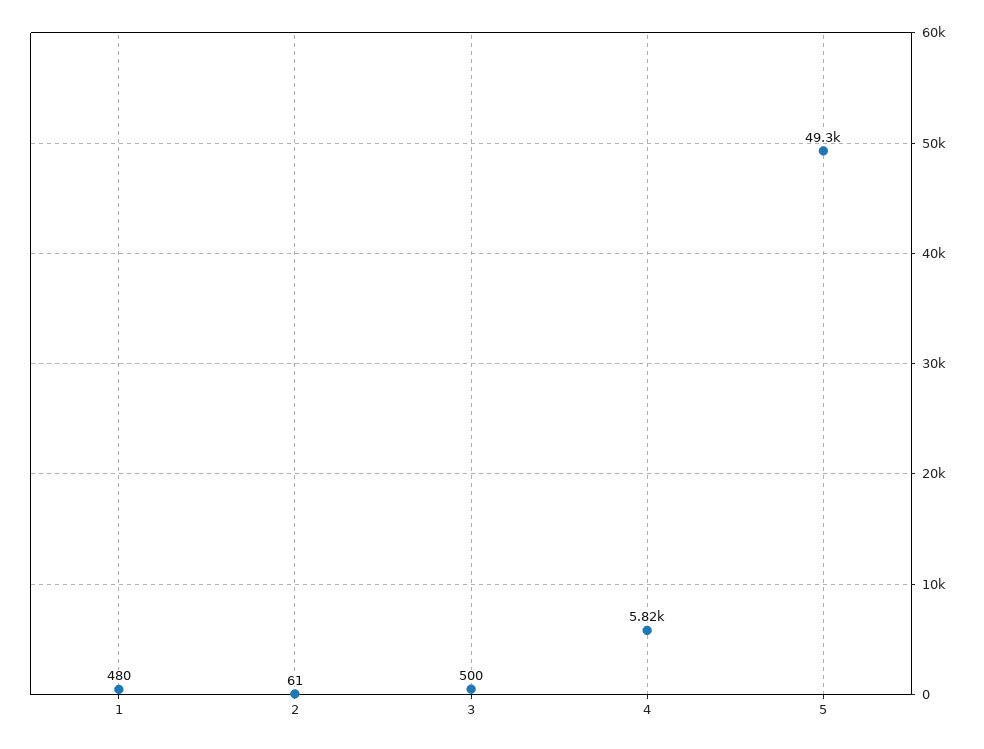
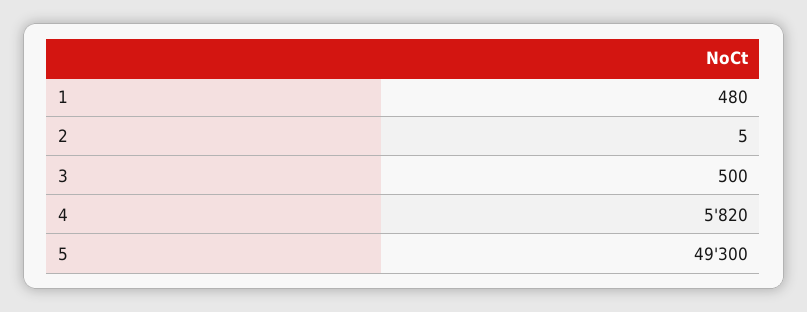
  {
    "1": 480,
-   "2": 61,
+   "2": 5,
    "3": 500,
    "4": 5820,
    "5": 49300
  }

